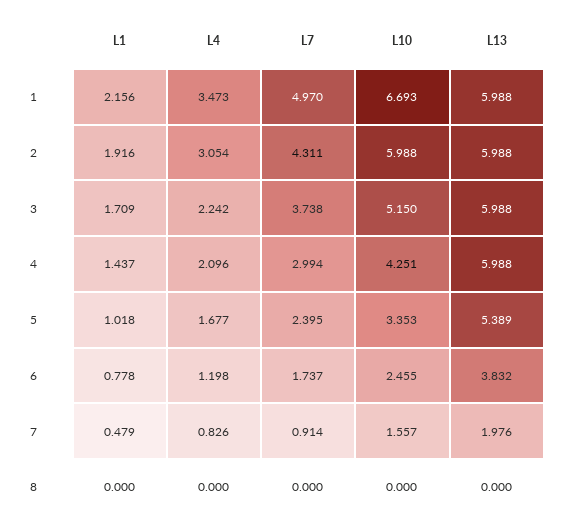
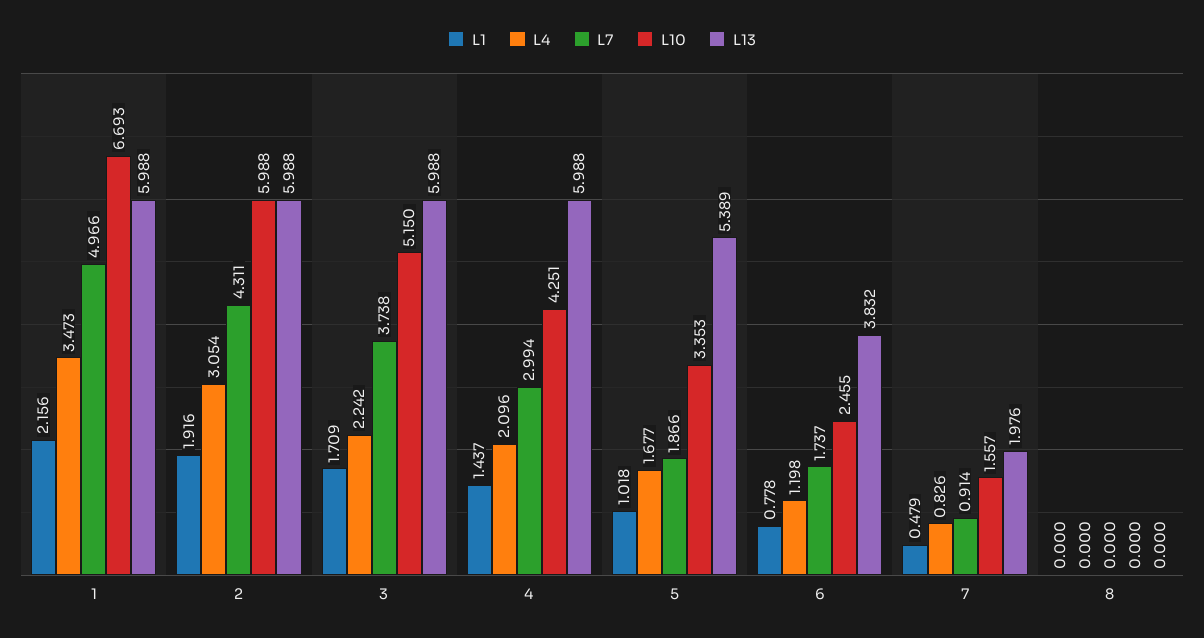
  {
    "L1": {
      "1": 2.156,
      "2": 1.916,
      "3": 1.709,
      "4": 1.437,
      "5": 1.018,
      "6": 0.778,
      "7": 0.479,
      "8": 0
    },
    "L4": {
      "1": 3.473,
      "2": 3.054,
      "3": 2.242,
      "4": 2.096,
      "5": 1.677,
      "6": 1.198,
      "7": 0.826,
      "8": 0
    },
    "L7": {
-     "1": 4.97,
+     "1": 4.966,
      "2": 4.311,
      "3": 3.738,
      "4": 2.994,
-     "5": 2.395,
+     "5": 1.866,
      "6": 1.737,
      "7": 0.914,
      "8": 0
    },
    "L10": {
      "1": 6.693,
      "2": 5.988,
      "3": 5.15,
      "4": 4.251,
      "5": 3.353,
      "6": 2.455,
      "7": 1.557,
      "8": 0
    },
    "L13": {
      "1": 5.988,
      "2": 5.988,
      "3": 5.988,
      "4": 5.988,
      "5": 5.389,
      "6": 3.832,
      "7": 1.976,
      "8": 0
    }
  }

